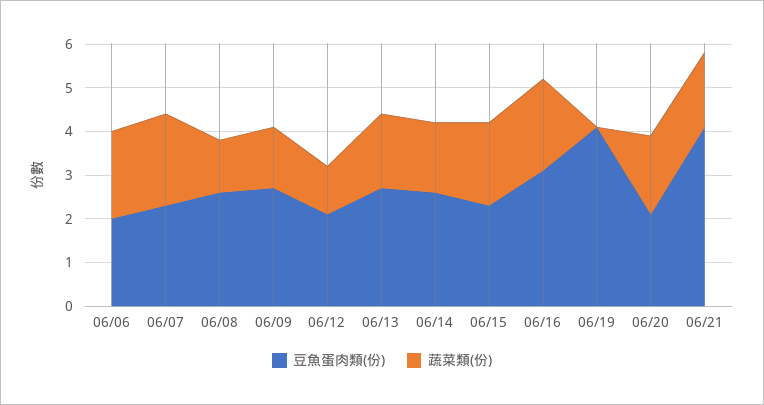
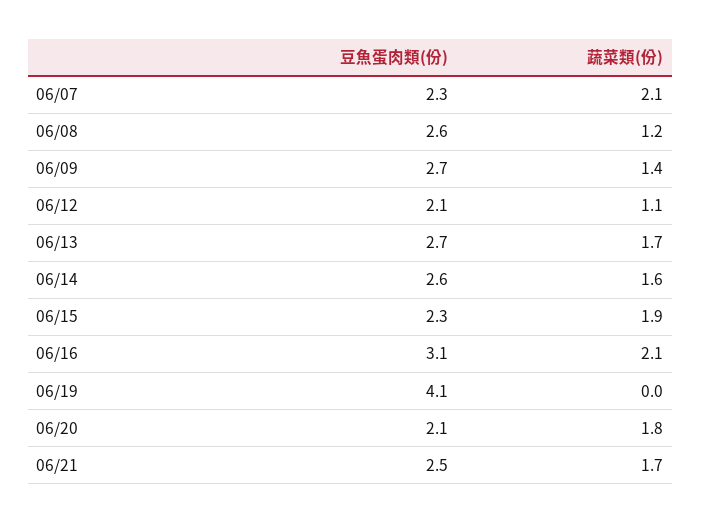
  {
    "豆魚蛋肉類(份)": {
-     "06/06": 2,
      "06/07": 2.3,
      "06/08": 2.6,
      "06/09": 2.7,
      "06/12": 2.1,
      "06/13": 2.7,
      "06/14": 2.6,
      "06/15": 2.3,
      "06/16": 3.1,
      "06/19": 4.1,
      "06/20": 2.1,
-     "06/21": 4
+     "06/21": 2.5
    },
    "蔬菜類(份)": {
-     "06/06": 2,
      "06/07": 2.1,
      "06/08": 1.2,
      "06/09": 1.4,
      "06/12": 1.1,
      "06/13": 1.7,
      "06/14": 1.6,
      "06/15": 1.9,
      "06/16": 2.1,
      "06/19": 0,
      "06/20": 1.8,
      "06/21": 1.7
    }
  }

